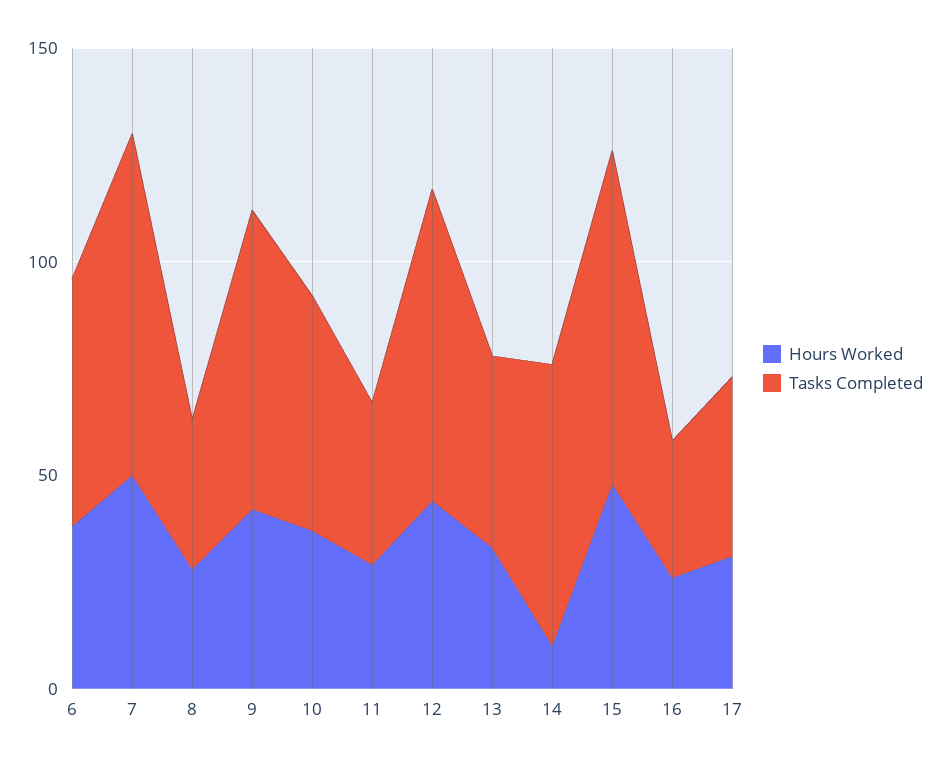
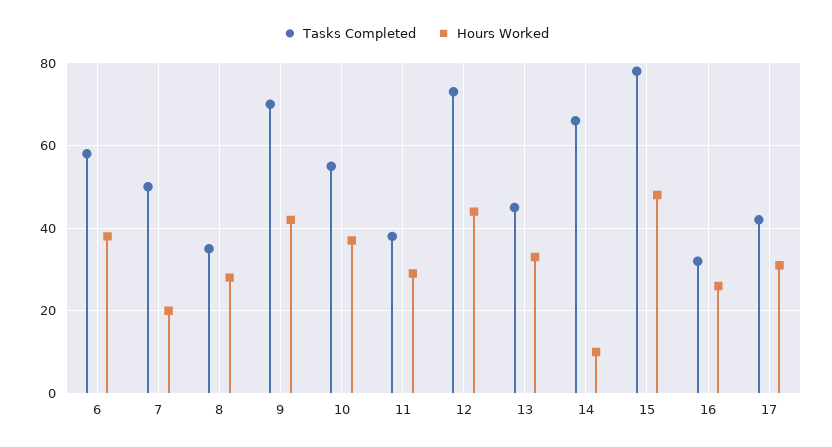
  {
    "Hours Worked": {
      "6": 40,
-     "7": 50,
+     "7": 20,
      "8": 30,
      "9": 40,
      "10": 35,
      "11": 30,
      "12": 45,
      "13": 35,
      "14": 10,
      "15": 50,
      "16": 25,
      "17": 30
    },
    "Tasks Completed": {
      "6": 60,
-     "7": 80,
+     "7": 50,
      "8": 35,
      "9": 70,
      "10": 55,
      "11": 40,
      "12": 75,
      "13": 45,
      "14": 65,
      "15": 80,
      "16": 30,
      "17": 40
    }
  }

